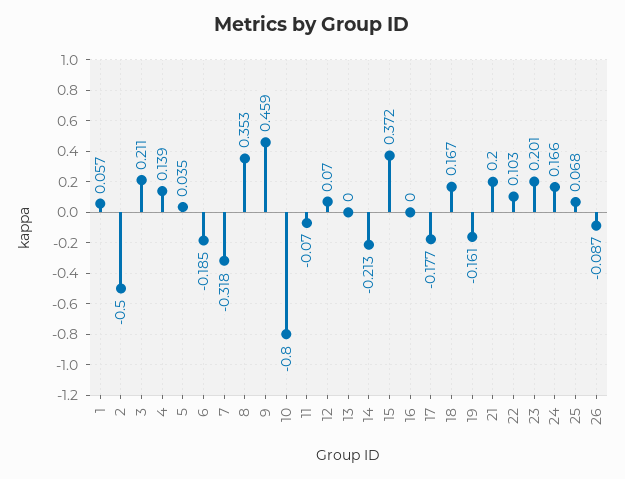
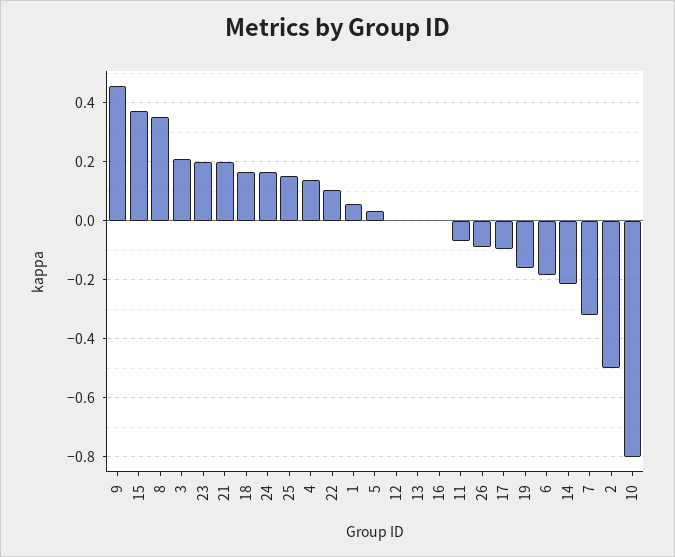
  {
    "1": 0.057,
    "2": -0.5,
    "3": 0.211,
    "4": 0.139,
    "5": 0.035,
    "6": -0.185,
    "7": -0.318,
    "8": 0.353,
    "9": 0.459,
    "10": -0.8,
    "11": -0.07,
-   "12": 0.07,
+   "12": 0,
    "13": 0,
    "14": -0.213,
    "15": 0.372,
    "16": 0,
-   "17": -0.177,
+   "17": -0.1,
    "18": 0.167,
    "19": -0.161,
    "21": 0.2,
    "22": 0.103,
    "23": 0.201,
    "24": 0.166,
-   "25": 0.068,
+   "25": 0.15,
    "26": -0.087
  }

